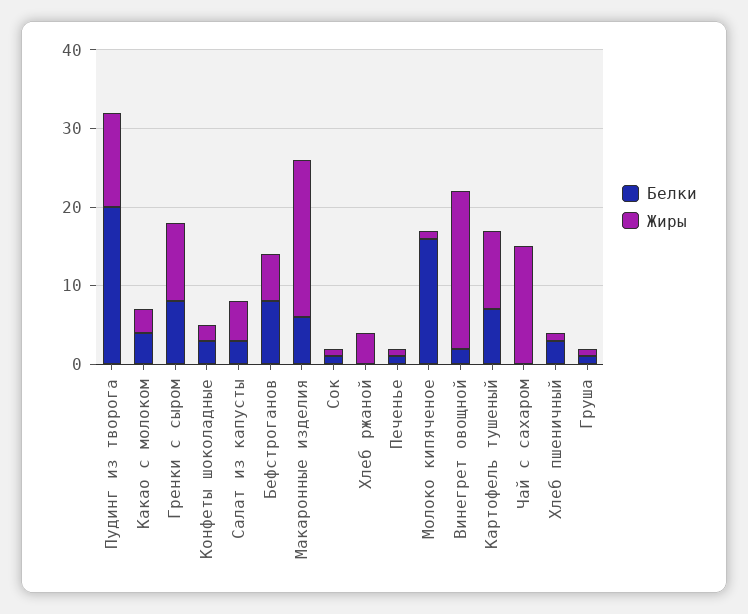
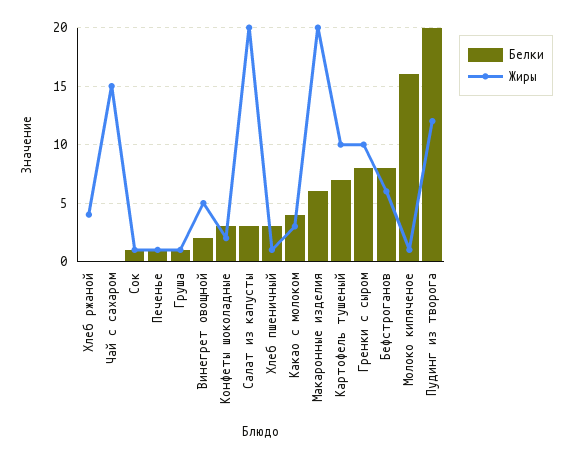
  {
    "Белки": {
      "Пудинг из творога": 20,
      "Какао с молоком": 4,
      "Гренки с сыром": 8,
      "Конфеты шоколадные": 3,
      "Салат из капусты": 3,
      "Бефстроганов": 8,
      "Макаронные изделия": 6,
      "Сок": 1,
      "Хлеб ржаной": 0,
      "Печенье": 1,
      "Молоко кипяченое": 16,
      "Винегрет овощной": 2,
      "Картофель тушеный": 7,
      "Чай с сахаром": 0,
      "Хлеб пшеничный": 3,
      "Груша": 1
    },
    "Жиры": {
      "Пудинг из творога": 12,
      "Какао с молоком": 3,
      "Гренки с сыром": 10,
      "Конфеты шоколадные": 2,
-     "Салат из капусты": 5,
+     "Салат из капусты": 20,
      "Бефстроганов": 6,
      "Макаронные изделия": 20,
      "Сок": 1,
      "Хлеб ржаной": 4,
      "Печенье": 1,
      "Молоко кипяченое": 1,
-     "Винегрет овощной": 20,
+     "Винегрет овощной": 5,
      "Картофель тушеный": 10,
      "Чай с сахаром": 15,
      "Хлеб пшеничный": 1,
      "Груша": 1
    }
  }

